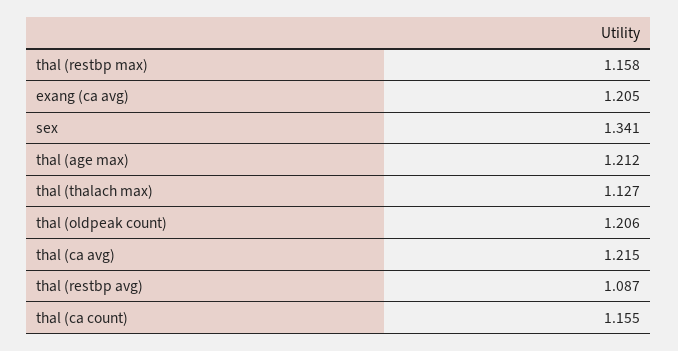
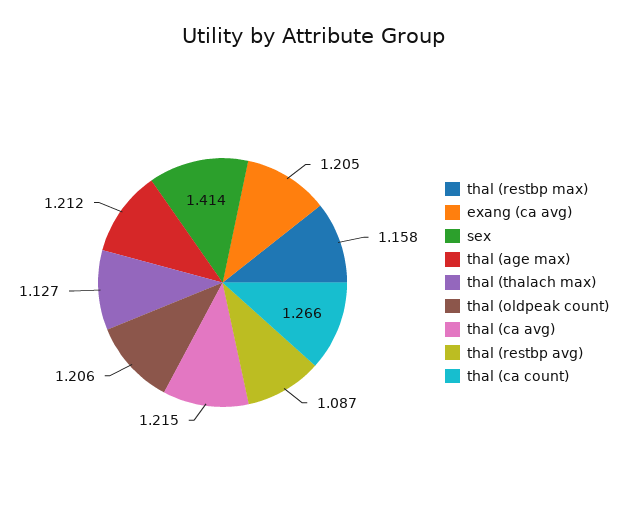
  {
    "thal (restbp max)": 1.158,
    "exang (ca avg)": 1.205,
-   "sex": 1.341,
+   "sex": 1.414,
    "thal (age max)": 1.212,
    "thal (thalach max)": 1.127,
    "thal (oldpeak count)": 1.206,
    "thal (ca avg)": 1.215,
    "thal (restbp avg)": 1.087,
-   "thal (ca count)": 1.155
+   "thal (ca count)": 1.266
  }

